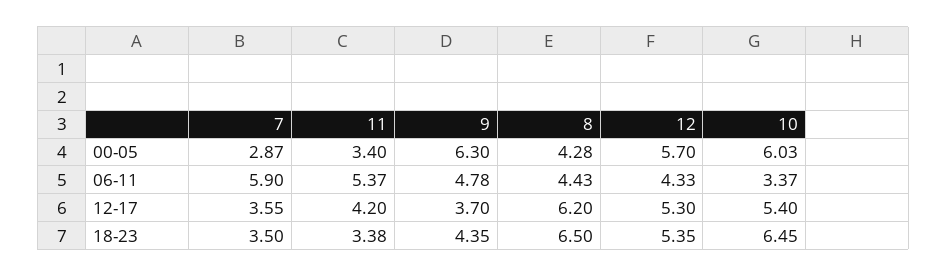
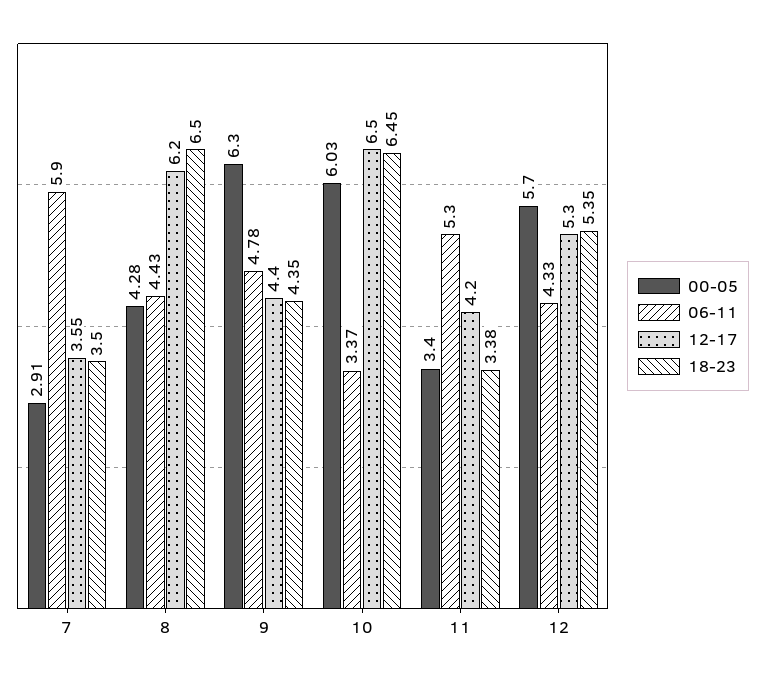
  {
    "00-05": {
-     "7": 2.87,
+     "7": 2.91,
      "11": 3.4,
      "9": 6.3,
      "8": 4.28,
      "12": 5.7,
      "10": 6.03
    },
    "06-11": {
      "7": 5.9,
-     "11": 5.37,
+     "11": 5.3,
      "9": 4.78,
      "8": 4.43,
      "12": 4.33,
      "10": 3.37
    },
    "12-17": {
      "7": 3.55,
      "11": 4.2,
-     "9": 3.7,
+     "9": 4.4,
      "8": 6.2,
      "12": 5.3,
-     "10": 5.4
+     "10": 6.5
    },
    "18-23": {
      "7": 3.5,
      "11": 3.38,
      "9": 4.35,
      "8": 6.5,
      "12": 5.35,
      "10": 6.45
    }
  }

